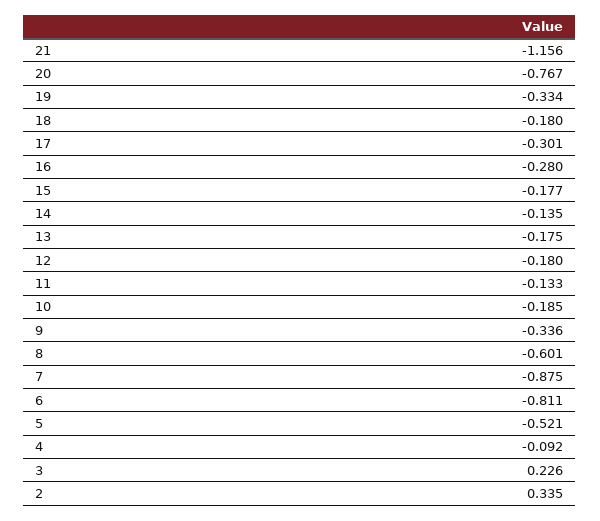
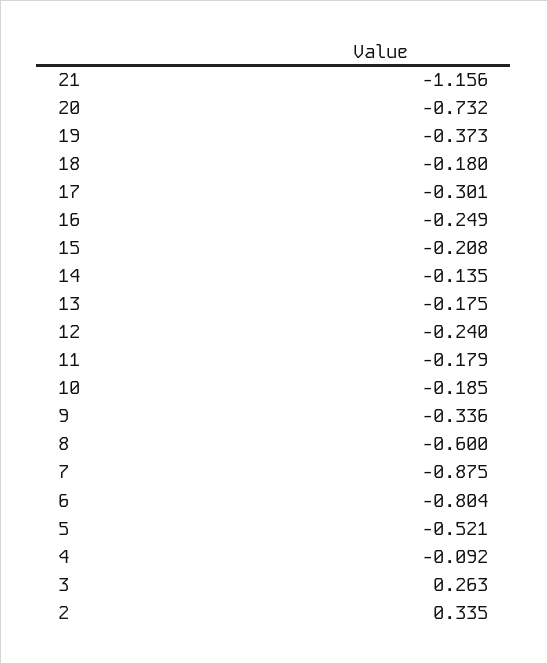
  {
    "21": -1.156,
-   "20": -0.767,
+   "20": -0.732,
-   "19": -0.334,
+   "19": -0.373,
    "18": -0.18,
    "17": -0.301,
-   "16": -0.28,
+   "16": -0.249,
-   "15": -0.177,
+   "15": -0.208,
    "14": -0.135,
    "13": -0.175,
-   "12": -0.18,
+   "12": -0.24,
-   "11": -0.133,
+   "11": -0.179,
    "10": -0.185,
    "9": -0.336,
-   "8": -0.601,
+   "8": -0.6,
    "7": -0.875,
-   "6": -0.811,
+   "6": -0.804,
    "5": -0.521,
    "4": -0.092,
-   "3": 0.226,
+   "3": 0.263,
    "2": 0.335
  }

